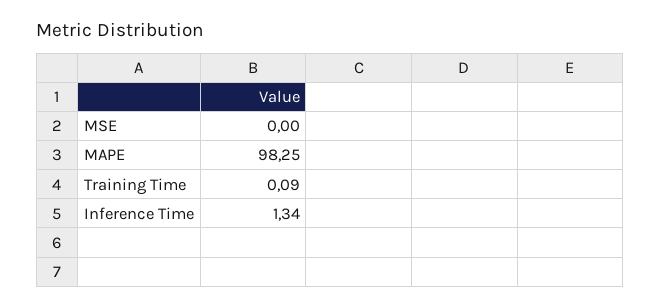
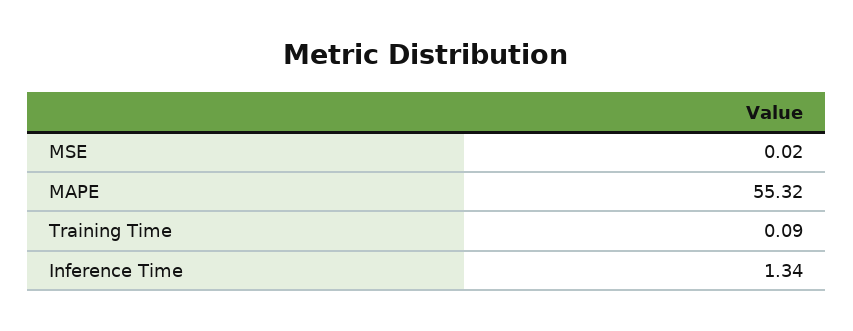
  {
-   "MSE": 0,
+   "MSE": 0.02,
-   "MAPE": 98.25,
+   "MAPE": 55.32,
    "Training Time": 0.09,
    "Inference Time": 1.34
  }

